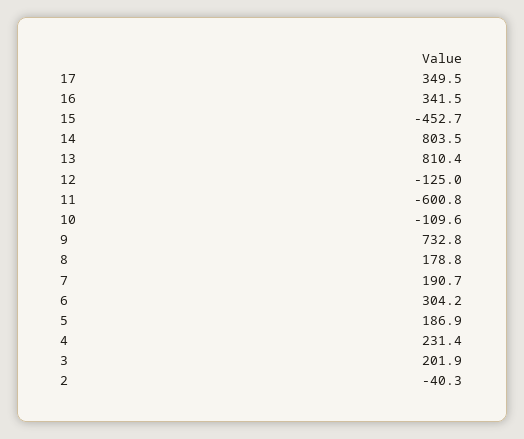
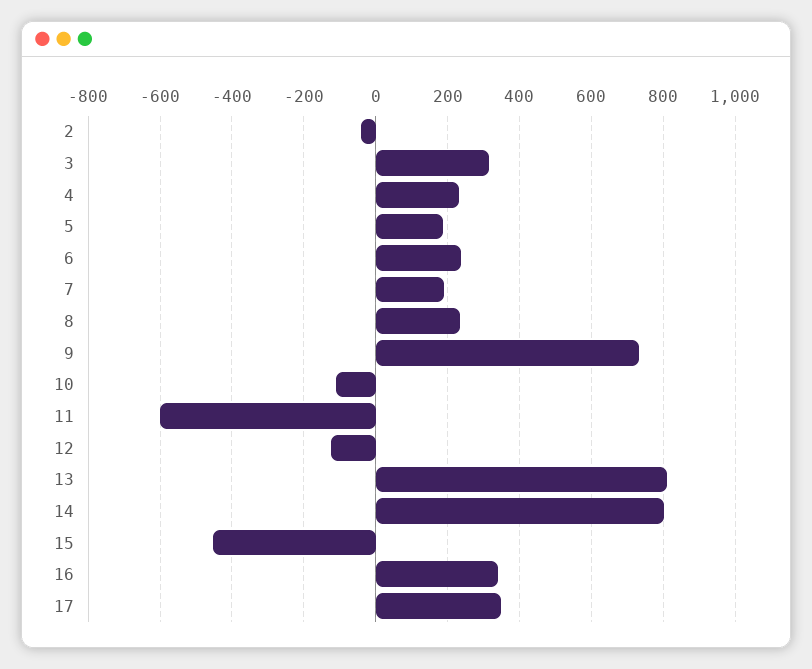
  {
    "17": 349.5,
    "16": 341.5,
    "15": -452.7,
    "14": 803.5,
    "13": 810.4,
    "12": -125,
    "11": -600.8,
    "10": -109.6,
    "9": 732.8,
-   "8": 178.8,
+   "8": 240,
    "7": 190.7,
-   "6": 304.2,
+   "6": 240,
    "5": 186.9,
    "4": 231.4,
-   "3": 201.9,
+   "3": 320,
    "2": -40.3
  }

